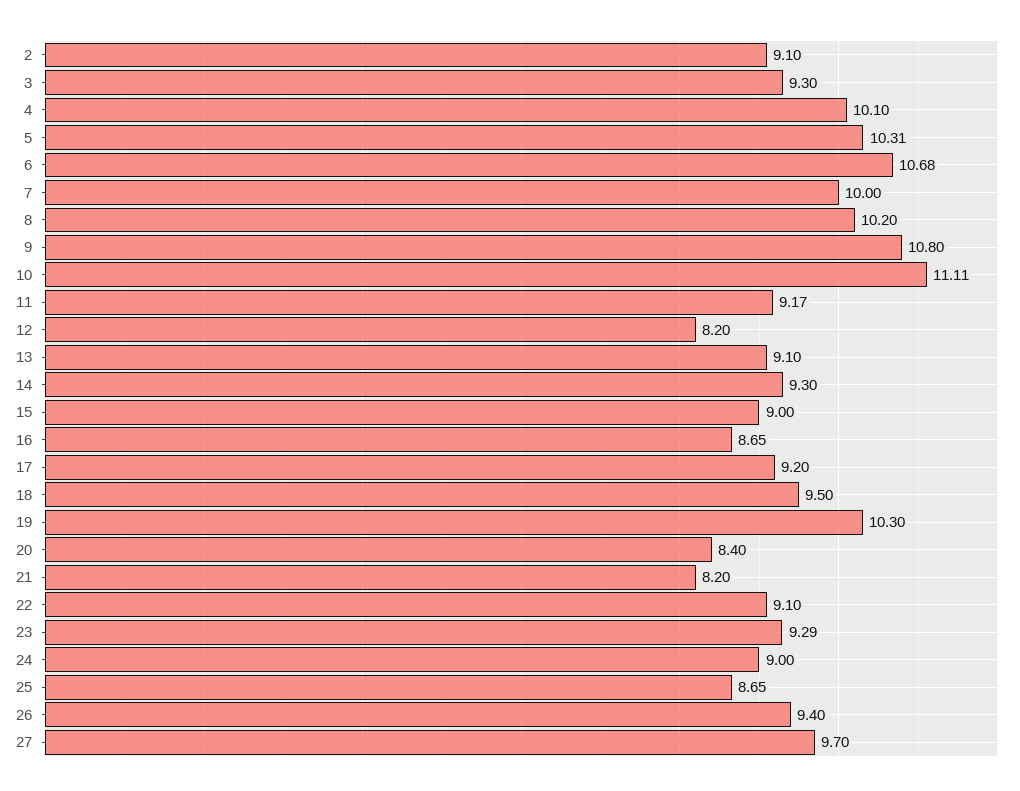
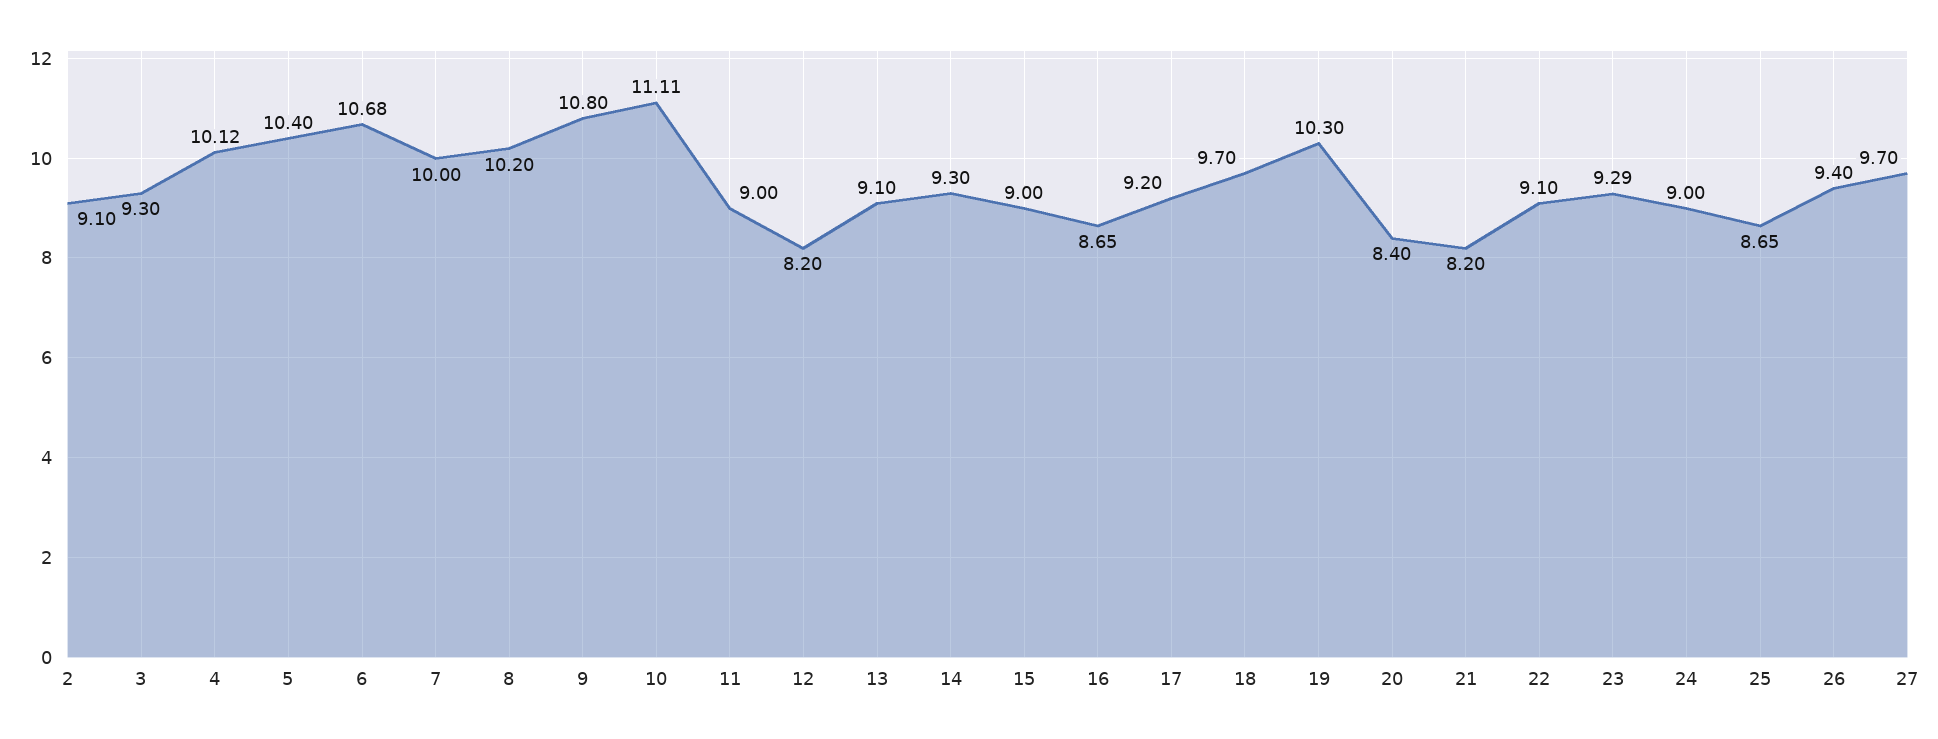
  {
    "2": 9.1,
    "3": 9.3,
-   "4": 10.1,
+   "4": 10.12,
-   "5": 10.31,
+   "5": 10.4,
    "6": 10.68,
    "7": 10,
    "8": 10.2,
    "9": 10.8,
    "10": 11.11,
-   "11": 9.17,
+   "11": 9,
    "12": 8.2,
    "13": 9.1,
    "14": 9.3,
    "15": 9,
    "16": 8.65,
    "17": 9.2,
-   "18": 9.5,
+   "18": 9.7,
    "19": 10.3,
    "20": 8.4,
    "21": 8.2,
    "22": 9.1,
    "23": 9.29,
    "24": 9,
    "25": 8.65,
    "26": 9.4,
    "27": 9.7
  }

